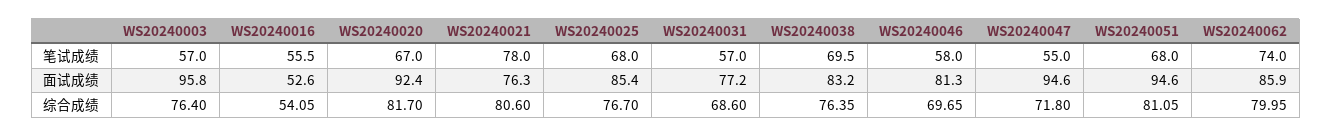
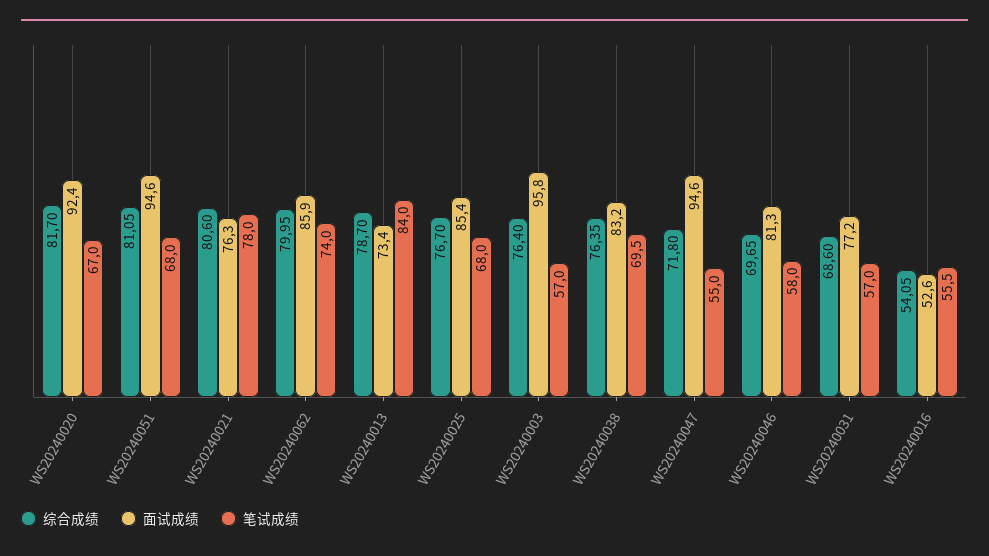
  {
    "笔试成绩": {
      "WS20240003": 57,
      "WS20240016": 55.5,
      "WS20240020": 67,
      "WS20240021": 78,
      "WS20240025": 68,
      "WS20240031": 57,
      "WS20240038": 69.5,
      "WS20240046": 58,
      "WS20240047": 55,
      "WS20240051": 68,
-     "WS20240062": 74
+     "WS20240062": 74,
+     "WS20240013": 84
    },
    "面试成绩": {
      "WS20240003": 95.8,
      "WS20240016": 52.6,
      "WS20240020": 92.4,
      "WS20240021": 76.3,
      "WS20240025": 85.4,
      "WS20240031": 77.2,
      "WS20240038": 83.2,
      "WS20240046": 81.3,
      "WS20240047": 94.6,
      "WS20240051": 94.6,
-     "WS20240062": 85.9
+     "WS20240062": 85.9,
+     "WS20240013": 73.4
    },
    "综合成绩": {
      "WS20240003": 76.4,
      "WS20240016": 54.05,
      "WS20240020": 81.7,
      "WS20240021": 80.6,
      "WS20240025": 76.7,
      "WS20240031": 68.6,
      "WS20240038": 76.35,
      "WS20240046": 69.65,
      "WS20240047": 71.8,
      "WS20240051": 81.05,
-     "WS20240062": 79.95
+     "WS20240062": 79.95,
+     "WS20240013": 78.7
    }
  }

